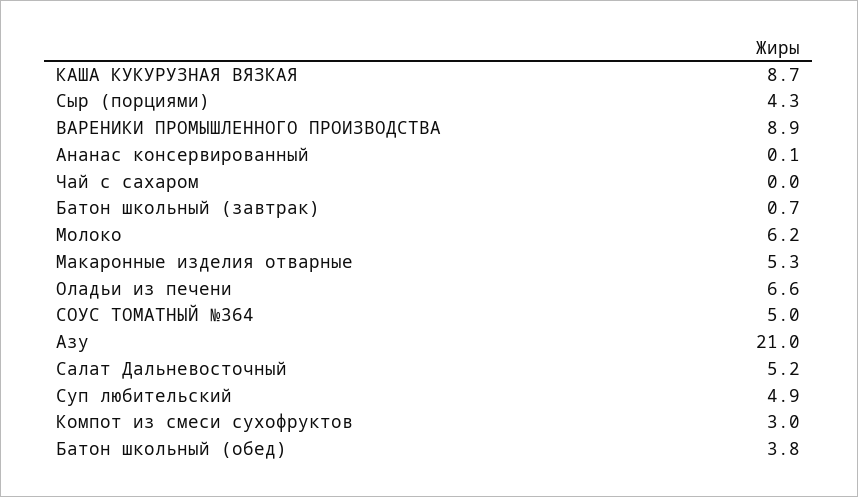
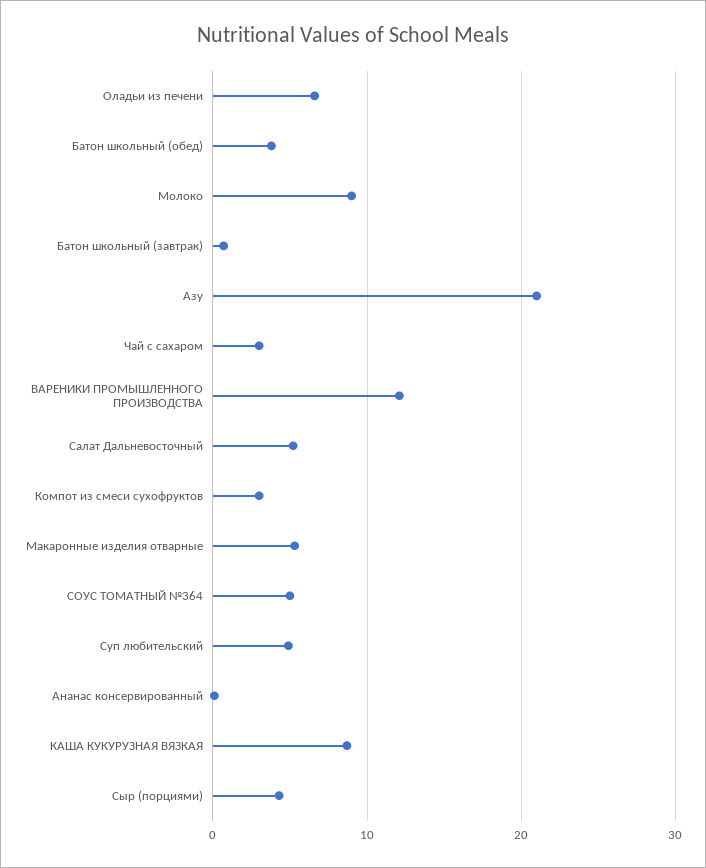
  {
    "КАША КУКУРУЗНАЯ ВЯЗКАЯ": 8.7,
    "Сыр (порциями)": 4.3,
-   "ВАРЕНИКИ ПРОМЫШЛЕННОГО ПРОИЗВОДСТВА": 8.9,
+   "ВАРЕНИКИ ПРОМЫШЛЕННОГО ПРОИЗВОДСТВА": 12,
    "Ананас консервированный": 0.1,
-   "Чай с сахаром": 0,
+   "Чай с сахаром": 3,
    "Батон школьный (завтрак)": 0.7,
-   "Молоко": 6.2,
+   "Молоко": 9,
    "Макаронные изделия отварные": 5.3,
    "Оладьи из печени": 6.6,
    "СОУС ТОМАТНЫЙ №364": 5,
    "Азу": 21,
    "Салат Дальневосточный": 5.2,
    "Суп любительский": 4.9,
    "Компот из смеси сухофруктов": 3,
    "Батон школьный (обед)": 3.8
  }

